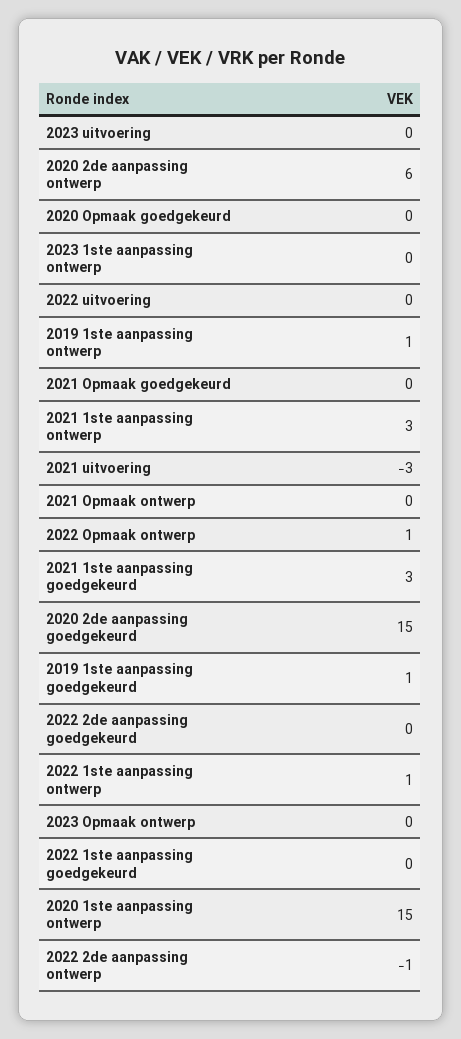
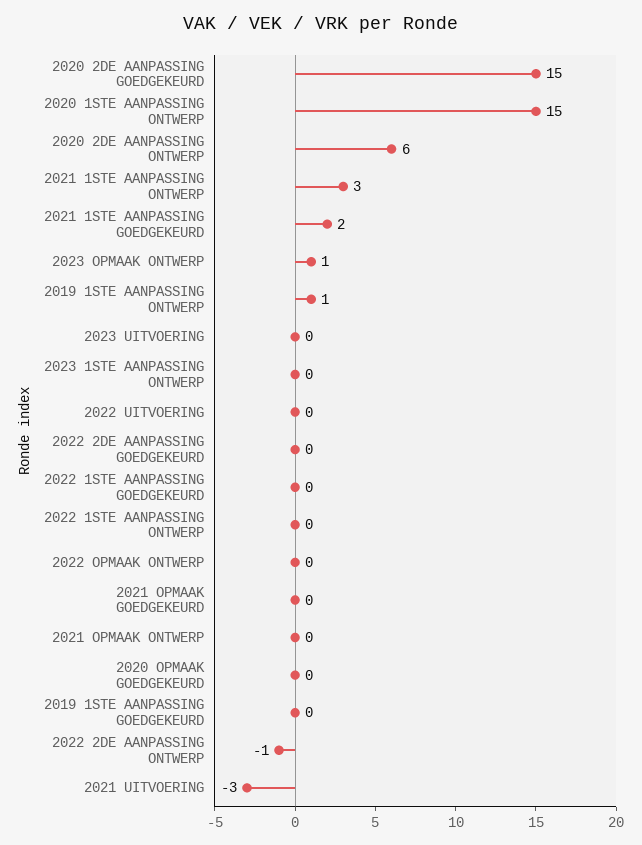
  {
    "2023 uitvoering": 0,
    "2020 2de aanpassing ontwerp": 6,
    "2020 Opmaak goedgekeurd": 0,
    "2023 1ste aanpassing ontwerp": 0,
    "2022 uitvoering": 0,
    "2019 1ste aanpassing ontwerp": 1,
    "2021 Opmaak goedgekeurd": 0,
    "2021 1ste aanpassing ontwerp": 3,
    "2021 uitvoering": -3,
    "2021 Opmaak ontwerp": 0,
-   "2022 Opmaak ontwerp": 1,
+   "2022 Opmaak ontwerp": 0,
-   "2021 1ste aanpassing goedgekeurd": 3,
+   "2021 1ste aanpassing goedgekeurd": 2,
    "2020 2de aanpassing goedgekeurd": 15,
-   "2019 1ste aanpassing goedgekeurd": 1,
+   "2019 1ste aanpassing goedgekeurd": 0,
    "2022 2de aanpassing goedgekeurd": 0,
-   "2022 1ste aanpassing ontwerp": 1,
+   "2022 1ste aanpassing ontwerp": 0,
-   "2023 Opmaak ontwerp": 0,
+   "2023 Opmaak ontwerp": 1,
    "2022 1ste aanpassing goedgekeurd": 0,
    "2020 1ste aanpassing ontwerp": 15,
    "2022 2de aanpassing ontwerp": -1
  }

